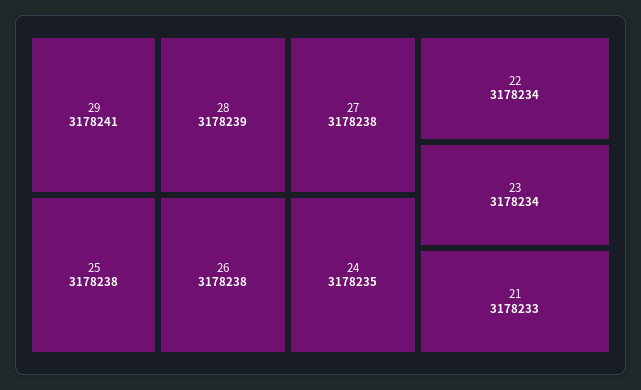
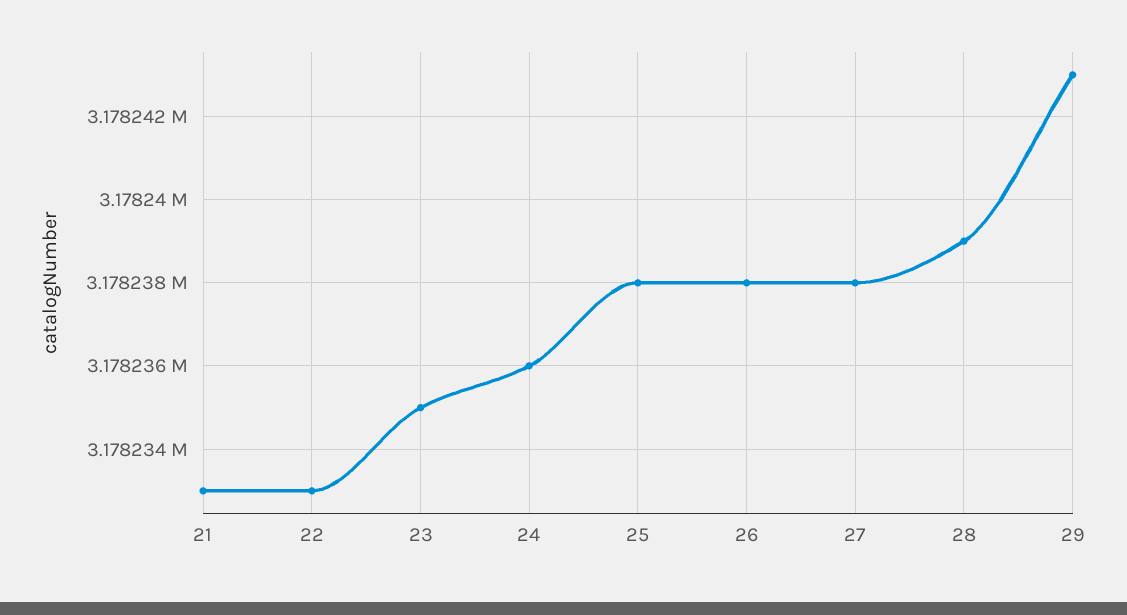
  {
-   "29": 3178241,
+   "29": 3178243,
    "28": 3178239,
    "25": 3178238,
    "26": 3178238,
    "27": 3178238,
-   "24": 3178235,
+   "24": 3178236,
-   "22": 3178234,
+   "22": 3178233,
-   "23": 3178234,
+   "23": 3178235,
    "21": 3178233
  }

